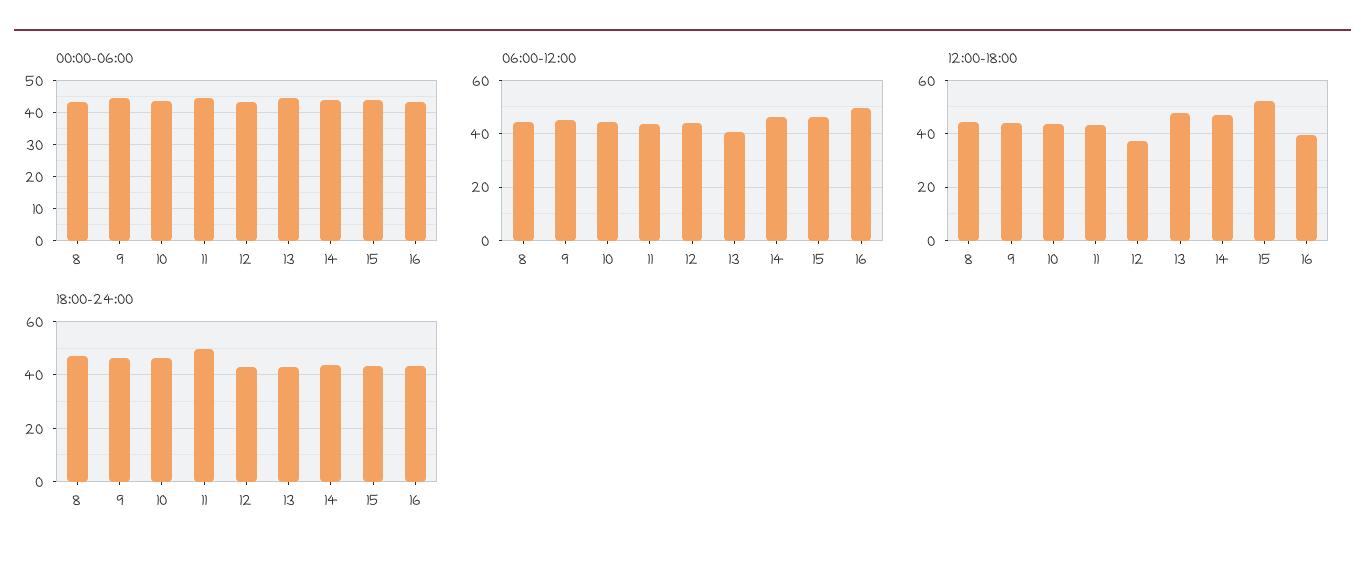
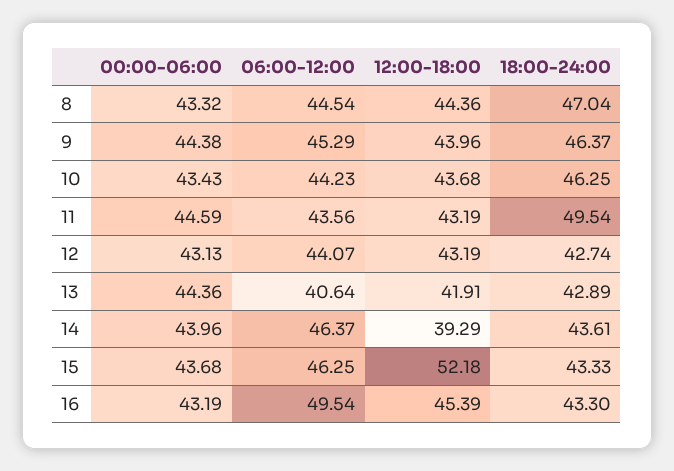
  {
    "00:00-06:00": {
      "8": 43.32,
      "9": 44.38,
      "10": 43.43,
      "11": 44.59,
      "12": 43.13,
      "13": 44.36,
      "14": 43.96,
      "15": 43.68,
      "16": 43.19
    },
    "06:00-12:00": {
      "8": 44.54,
      "9": 45.29,
      "10": 44.23,
      "11": 43.56,
      "12": 44.07,
      "13": 40.64,
      "14": 46.37,
      "15": 46.25,
      "16": 49.54
    },
    "12:00-18:00": {
      "8": 44.36,
      "9": 43.96,
      "10": 43.68,
      "11": 43.19,
-     "12": 37.5,
+     "12": 43.19,
-     "13": 47.5,
+     "13": 41.91,
-     "14": 47.5,
+     "14": 39.29,
      "15": 52.18,
-     "16": 40
+     "16": 45.39
    },
    "18:00-24:00": {
      "8": 47.04,
      "9": 46.37,
      "10": 46.25,
      "11": 49.54,
      "12": 42.74,
      "13": 42.89,
      "14": 43.61,
      "15": 43.33,
      "16": 43.3
    }
  }

